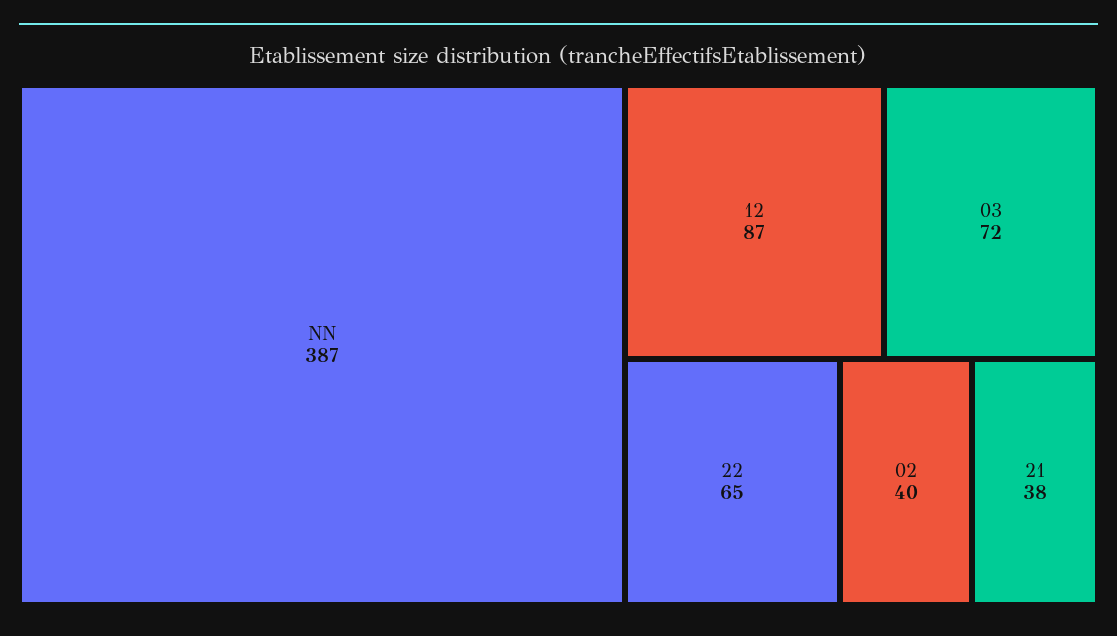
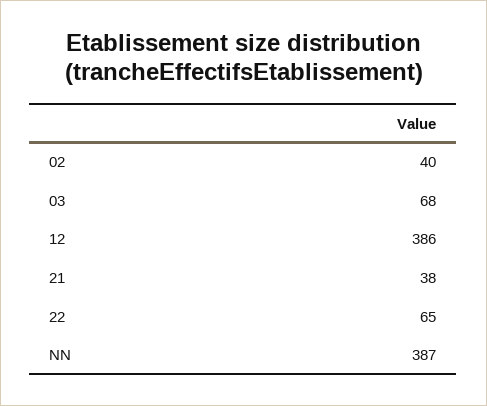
  {
    "NN": 387,
-   "12": 87,
+   "12": 386,
-   "03": 72,
+   "03": 68,
    "22": 65,
    "02": 40,
    "21": 38
  }

